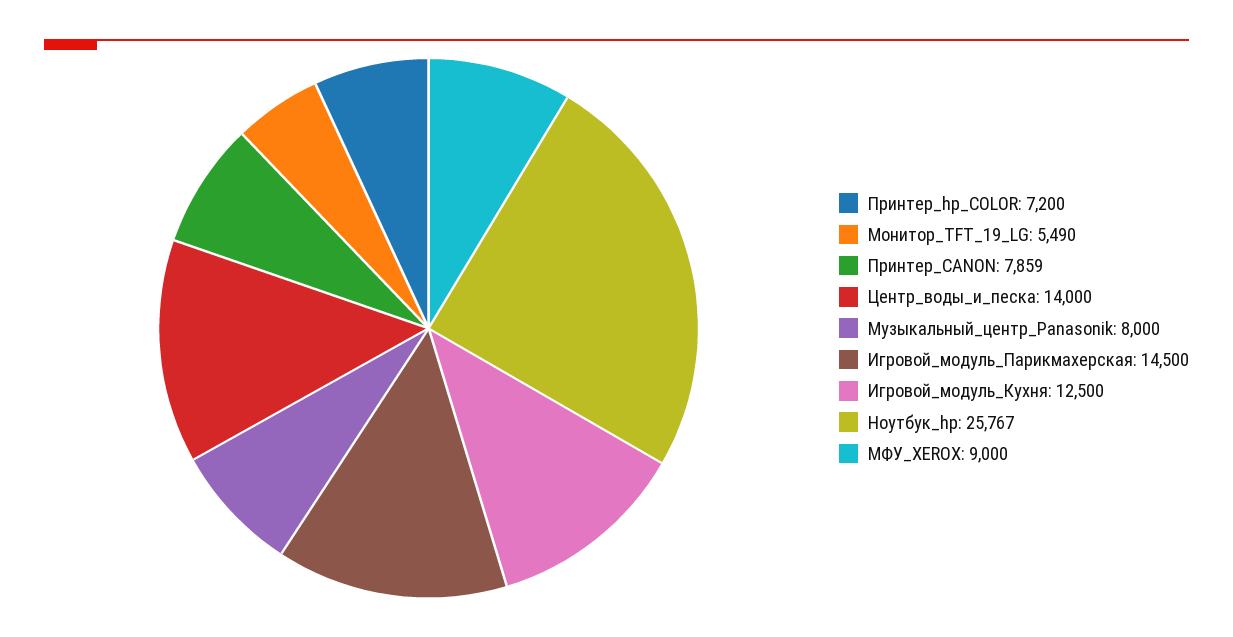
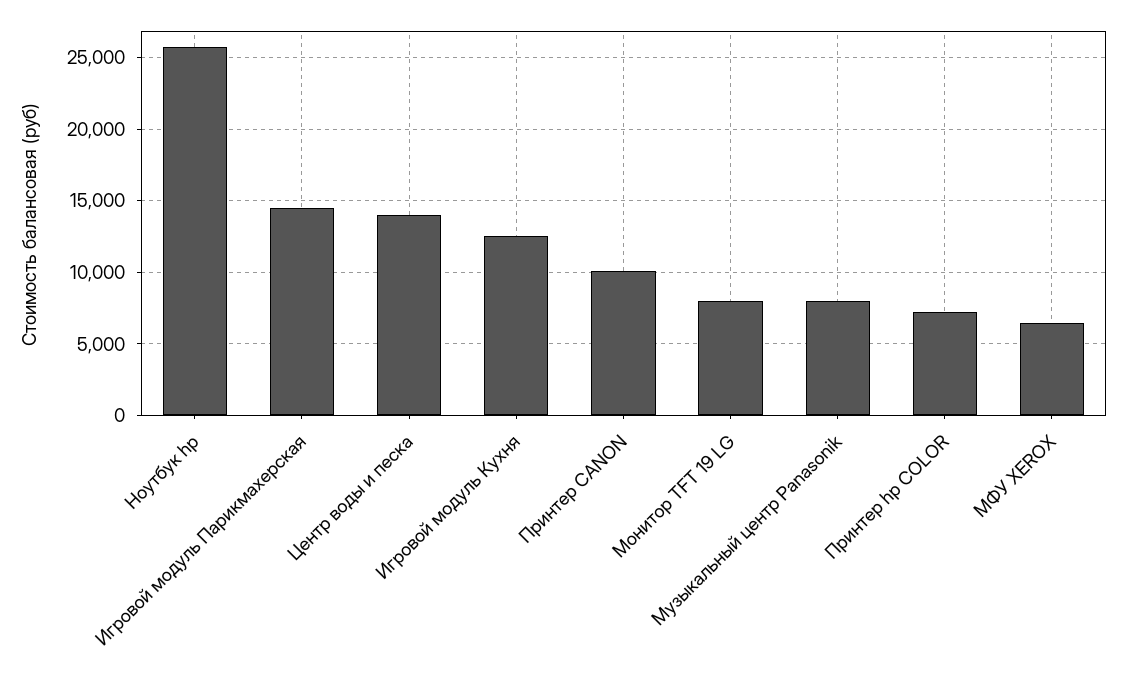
  {
    "Принтер_hp_COLOR": 7200,
-   "Монитор_TFT_19_LG": 5490,
+   "Монитор_TFT_19_LG": 8000,
-   "Принтер_CANON": 7859,
+   "Принтер_CANON": 10000,
    "Центр_воды_и_песка": 14000,
    "Музыкальный_центр_Panasonik": 8000,
    "Игровой_модуль_Парикмахерская": 14500,
    "Игровой_модуль_Кухня": 12500,
    "Ноутбук_hp": 25767,
-   "МФУ_XEROX": 9000
+   "МФУ_XEROX": 6500
  }

